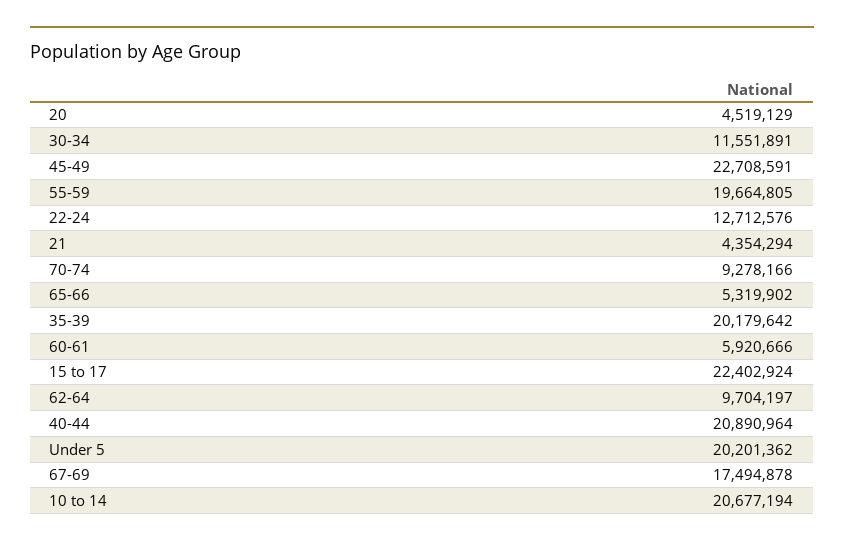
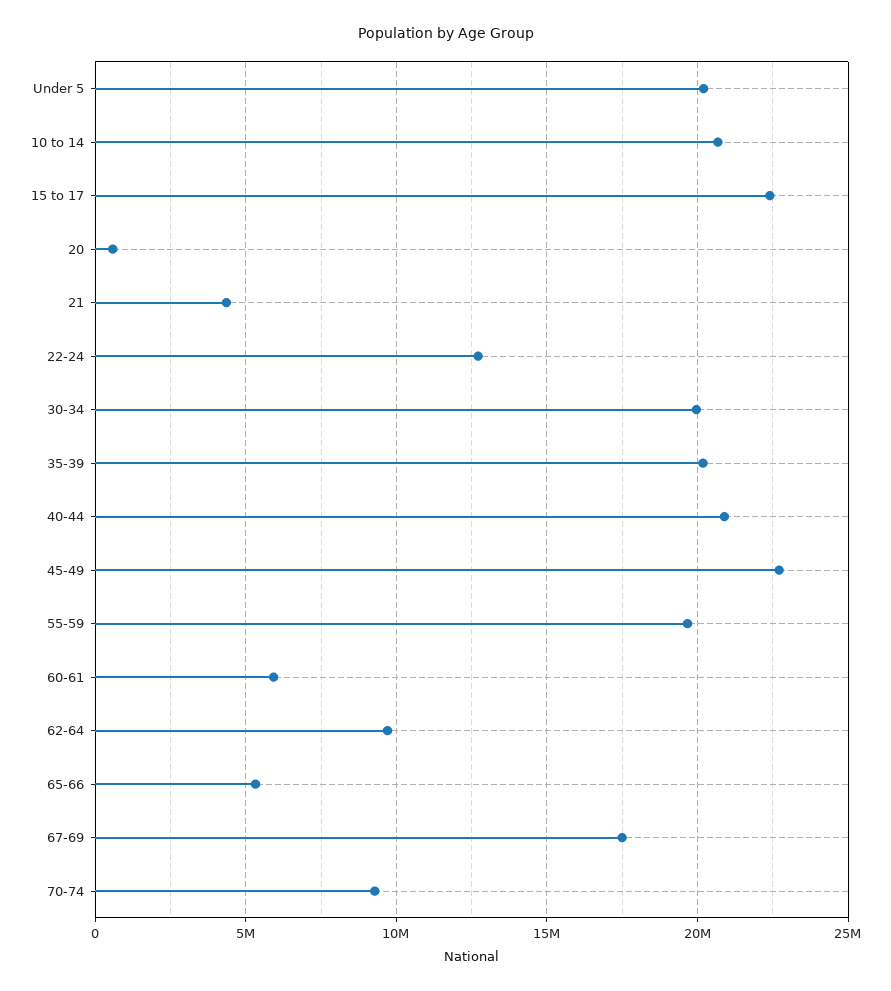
  {
-   "20": 4519129,
+   "20": 500000,
-   "30-34": 11551891,
+   "30-34": 20000000,
    "45-49": 22708591,
    "55-59": 19664805,
    "22-24": 12712576,
    "21": 4354294,
    "70-74": 9278166,
    "65-66": 5319902,
    "35-39": 20179642,
    "60-61": 5920666,
    "15 to 17": 22402924,
    "62-64": 9704197,
    "40-44": 20890964,
    "Under 5": 20201362,
    "67-69": 17494878,
    "10 to 14": 20677194
  }

